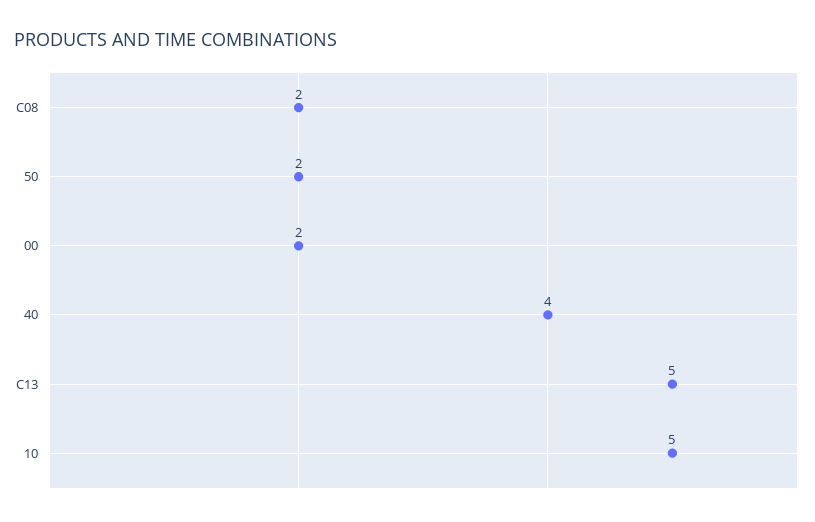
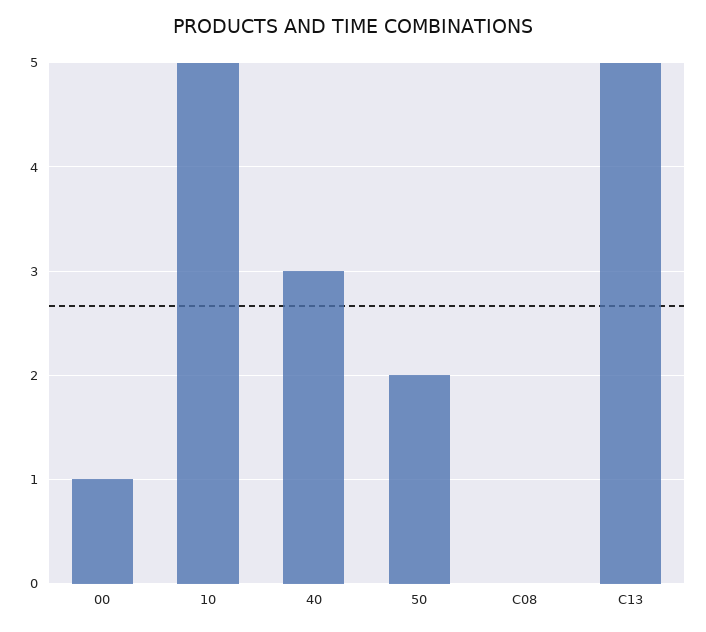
  {
-   "C08": 2,
+   "C08": 0,
    "50": 2,
-   "00": 2,
+   "00": 1,
-   "40": 4,
+   "40": 3,
    "C13": 5,
    "10": 5
  }

